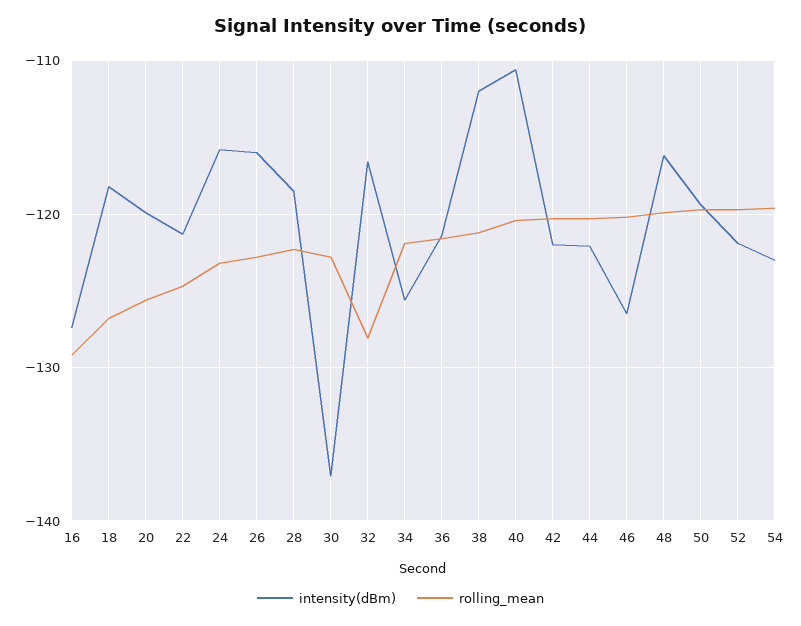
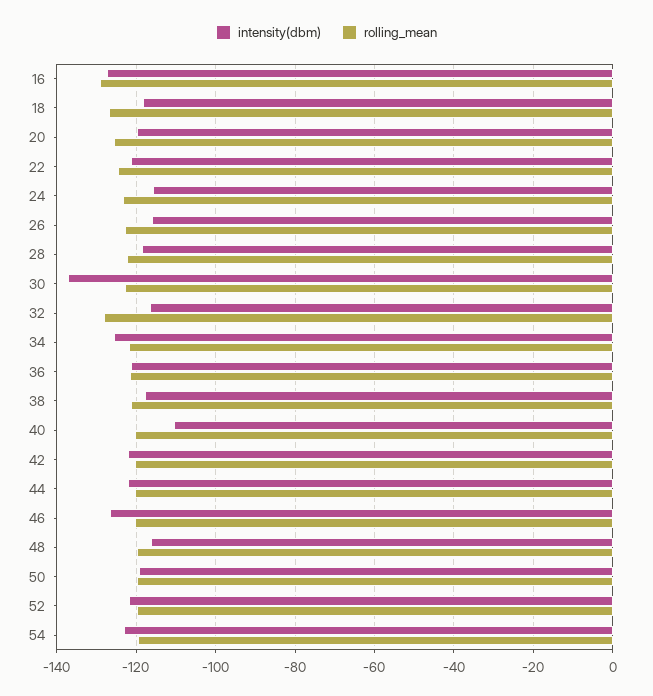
  {
    "intensity(dBm)": {
      "16": -127,
      "18": -118,
      "20": -120,
      "22": -121,
      "24": -116,
      "26": -116,
      "28": -119,
      "30": -137,
      "32": -117,
      "34": -126,
      "36": -121,
-     "38": -112,
+     "38": -118,
      "40": -111,
      "42": -122,
      "44": -122,
      "46": -127,
      "48": -116,
      "50": -119,
      "52": -122,
      "54": -123
    },
    "rolling_mean": {
      "16": -129,
      "18": -127,
      "20": -126,
      "22": -125,
      "24": -123,
      "26": -123,
      "28": -122,
      "30": -123,
      "32": -128,
      "34": -122,
      "36": -122,
      "38": -121,
      "40": -120,
      "42": -120,
      "44": -120,
      "46": -120,
      "48": -120,
      "50": -120,
      "52": -120,
      "54": -120
    }
  }

